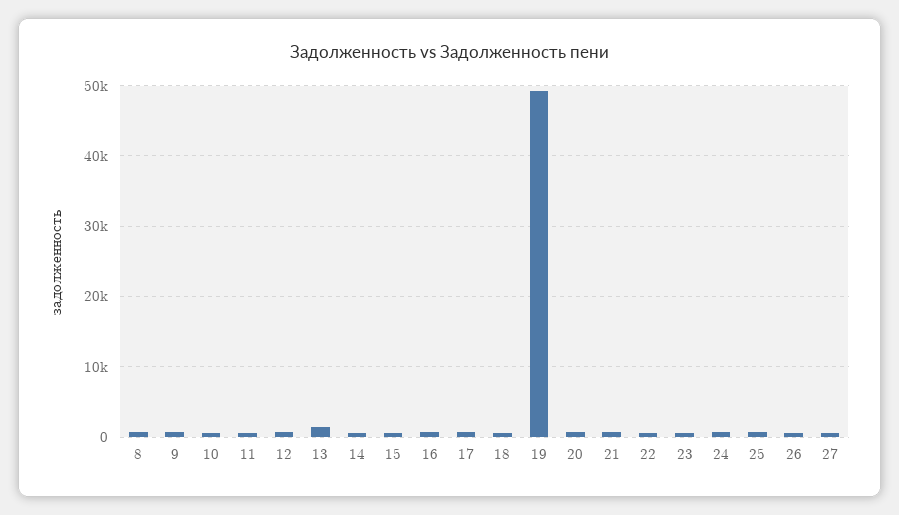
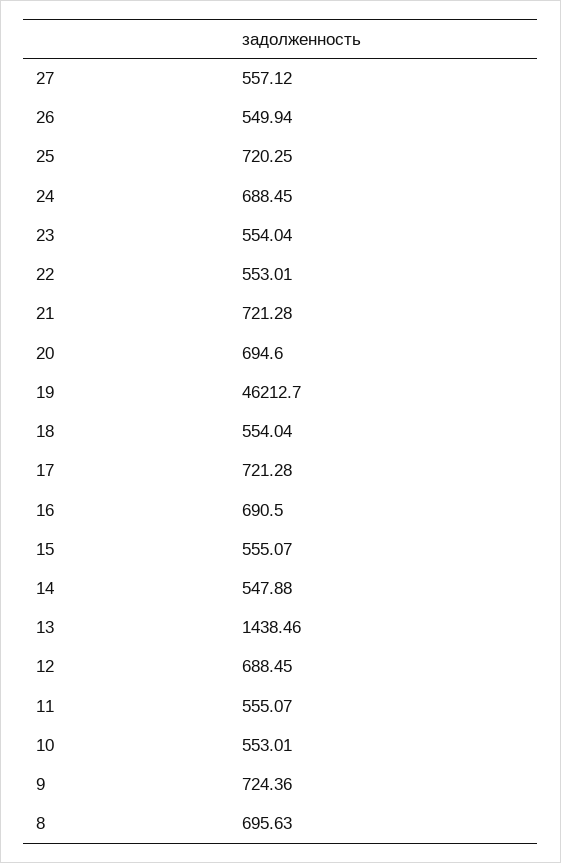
  {
    "8": 695.63,
    "9": 724.36,
    "10": 553.01,
    "11": 555.07,
    "12": 688.45,
    "13": 1438.46,
    "14": 547.88,
    "15": 555.07,
    "16": 690.5,
    "17": 721.28,
    "18": 554.04,
-   "19": 49000,
+   "19": 46212.7,
    "20": 694.6,
    "21": 721.28,
    "22": 553.01,
    "23": 554.04,
    "24": 688.45,
    "25": 720.25,
    "26": 549.94,
    "27": 557.12
  }

